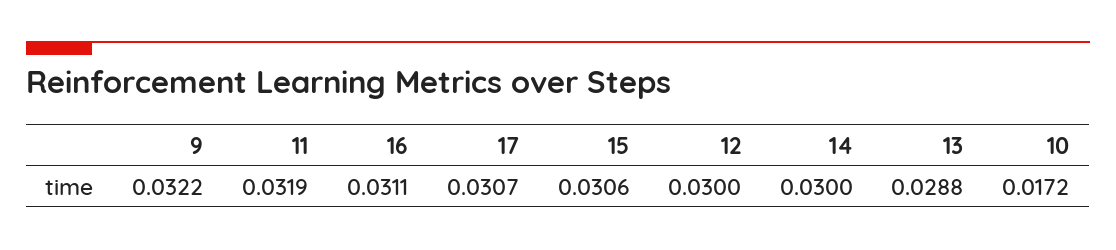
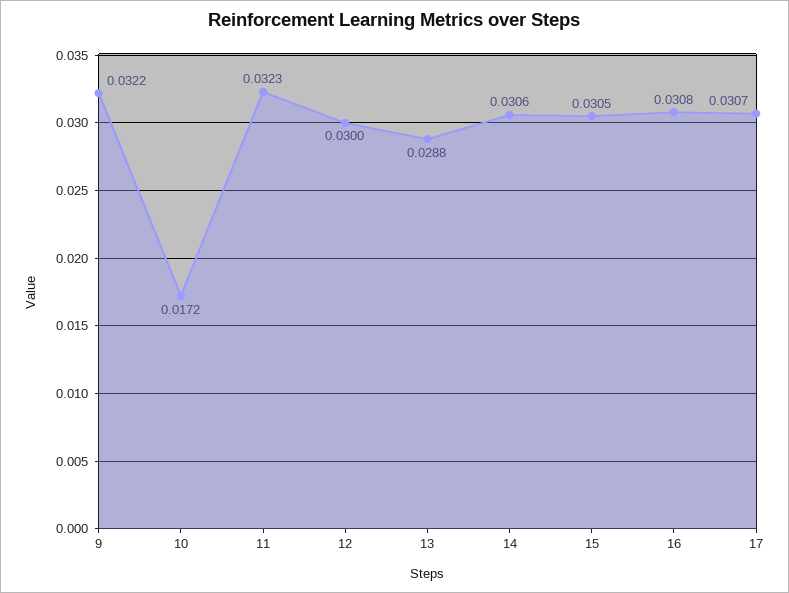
  {
    "9": 0.0322,
-   "11": 0.0319,
+   "11": 0.0323,
-   "16": 0.0311,
+   "16": 0.0308,
    "17": 0.0307,
-   "15": 0.0306,
+   "15": 0.0305,
    "12": 0.03,
-   "14": 0.03,
+   "14": 0.0306,
    "13": 0.0288,
    "10": 0.0172
  }

